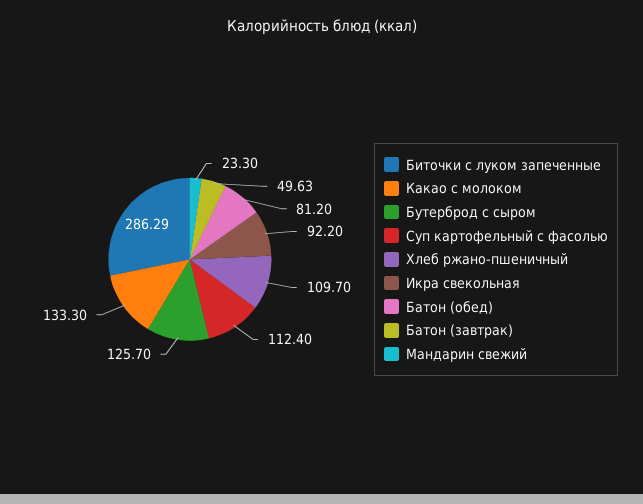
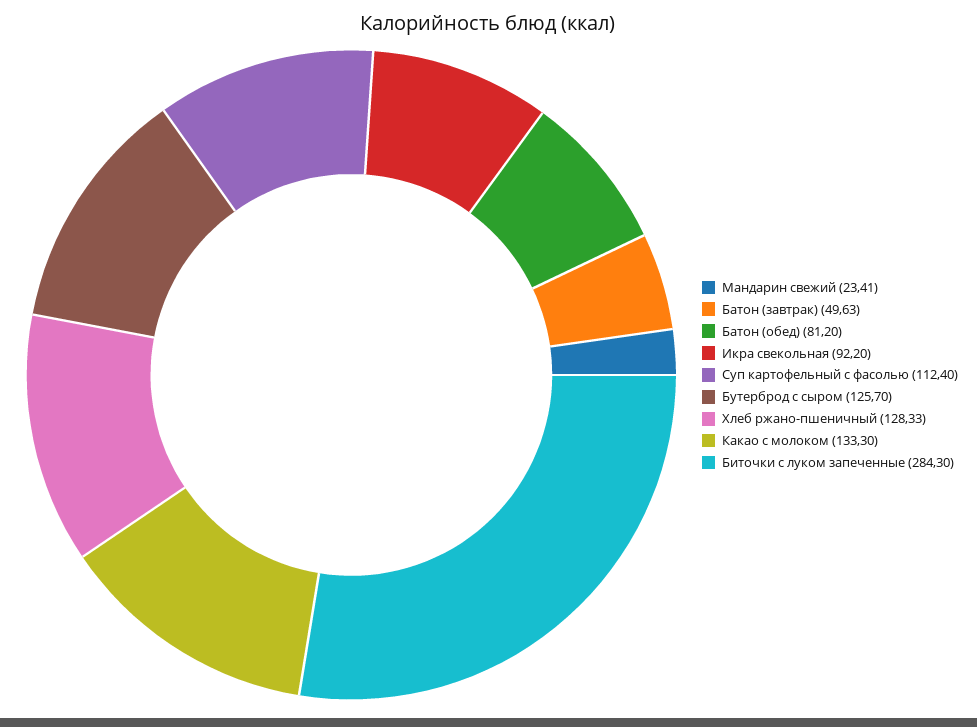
  {
-   "Биточки с луком запеченные": 286.29,
+   "Биточки с луком запеченные": 284.3,
    "Какао с молоком": 133.3,
    "Бутерброд с сыром": 125.7,
    "Суп картофельный с фасолью": 112.4,
-   "Хлеб ржано-пшеничный": 109.7,
+   "Хлеб ржано-пшеничный": 128.33,
    "Икра свекольная": 92.2,
    "Батон (обед)": 81.2,
    "Батон (завтрак)": 49.63,
-   "Мандарин свежий": 23.3
+   "Мандарин свежий": 23.41
  }

